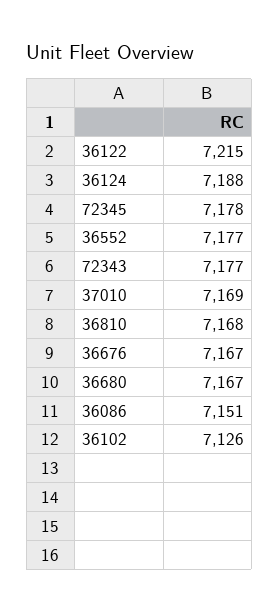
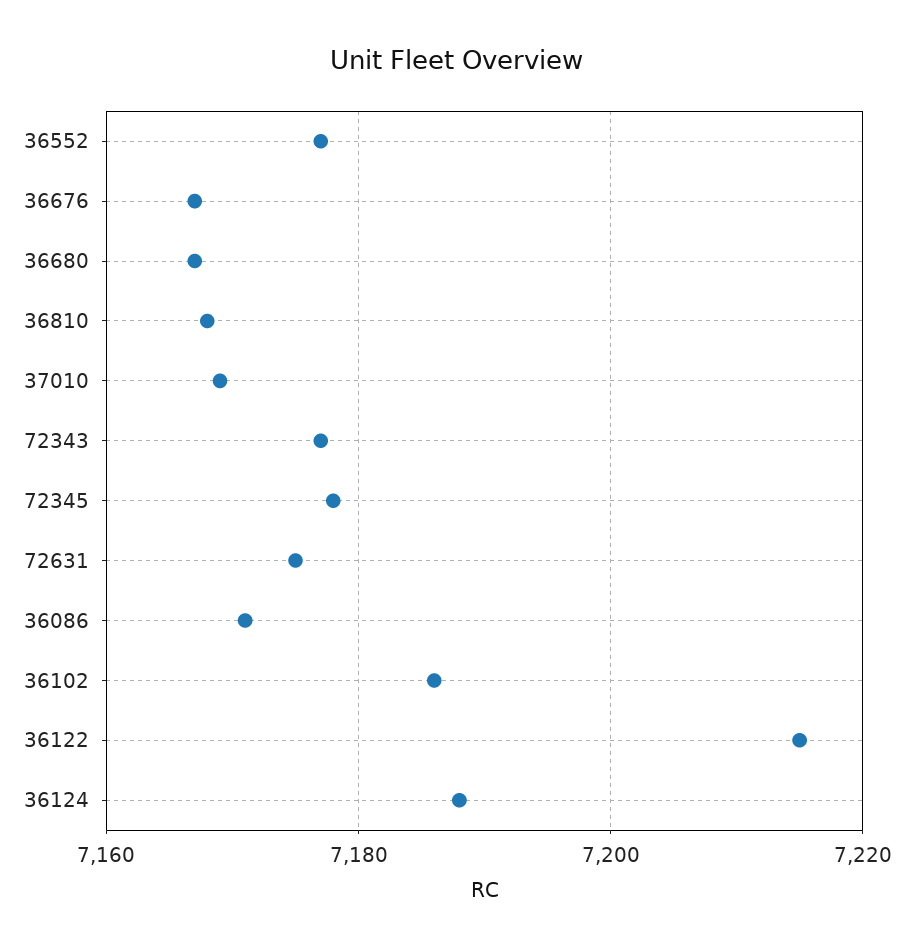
  {
    "36122": 7215,
    "36124": 7188,
    "72345": 7178,
    "36552": 7177,
    "72343": 7177,
    "37010": 7169,
    "36810": 7168,
    "36676": 7167,
    "36680": 7167,
-   "36086": 7151,
+   "36086": 7170,
-   "36102": 7126
+   "36102": 7185,
+   "72631": 7175
  }

